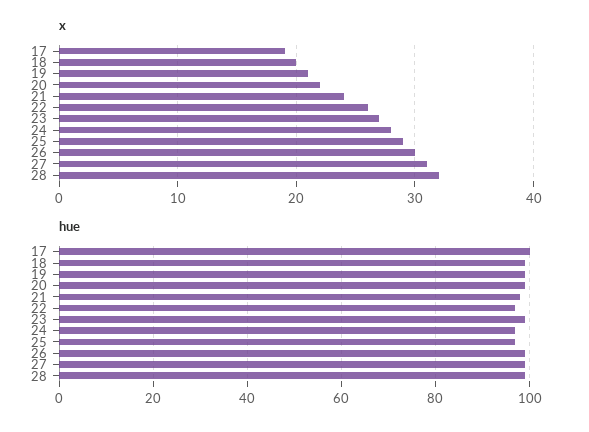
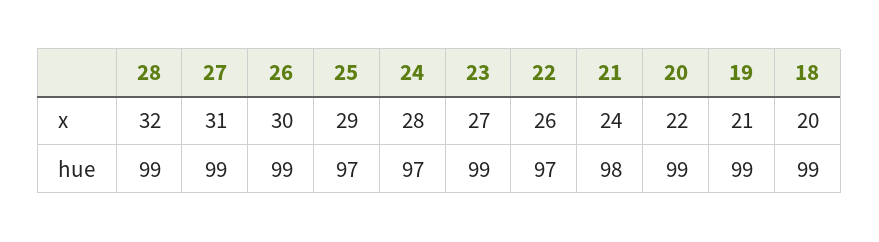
  {
    "x": {
-     "17": 19,
      "18": 20,
      "19": 21,
      "20": 22,
      "21": 24,
      "22": 26,
      "23": 27,
      "24": 28,
      "25": 29,
      "26": 30,
      "27": 31,
      "28": 32
    },
    "hue": {
-     "17": 100,
      "18": 99,
      "19": 99,
      "20": 99,
      "21": 98,
      "22": 97,
      "23": 99,
      "24": 97,
      "25": 97,
      "26": 99,
      "27": 99,
      "28": 99
    }
  }

